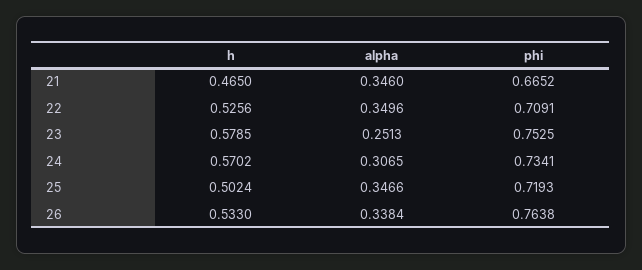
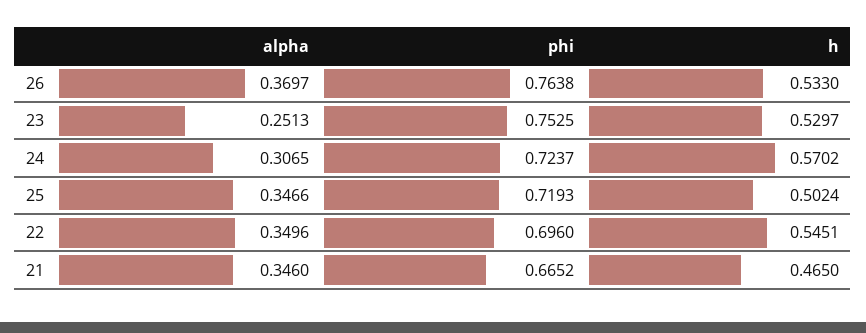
  {
    "h": {
      "21": 0.465,
-     "22": 0.5256,
+     "22": 0.5451,
-     "23": 0.5785,
+     "23": 0.5297,
      "24": 0.5702,
      "25": 0.5024,
      "26": 0.533
    },
    "alpha": {
      "21": 0.346,
      "22": 0.3496,
      "23": 0.2513,
      "24": 0.3065,
      "25": 0.3466,
-     "26": 0.3384
+     "26": 0.3697
    },
    "phi": {
      "21": 0.6652,
-     "22": 0.7091,
+     "22": 0.696,
      "23": 0.7525,
-     "24": 0.7341,
+     "24": 0.7237,
      "25": 0.7193,
      "26": 0.7638
    }
  }

